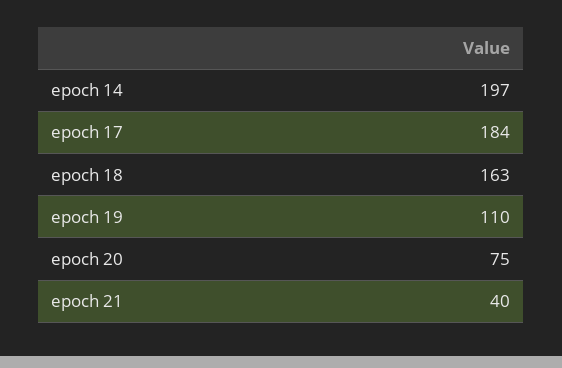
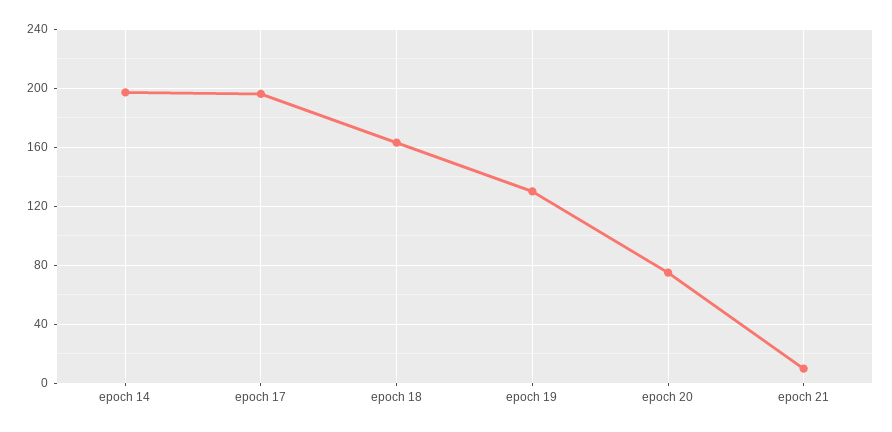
  {
    "epoch 14": 197,
-   "epoch 17": 184,
+   "epoch 17": 195,
    "epoch 18": 163,
-   "epoch 19": 110,
+   "epoch 19": 130,
    "epoch 20": 75,
-   "epoch 21": 40
+   "epoch 21": 10
  }

